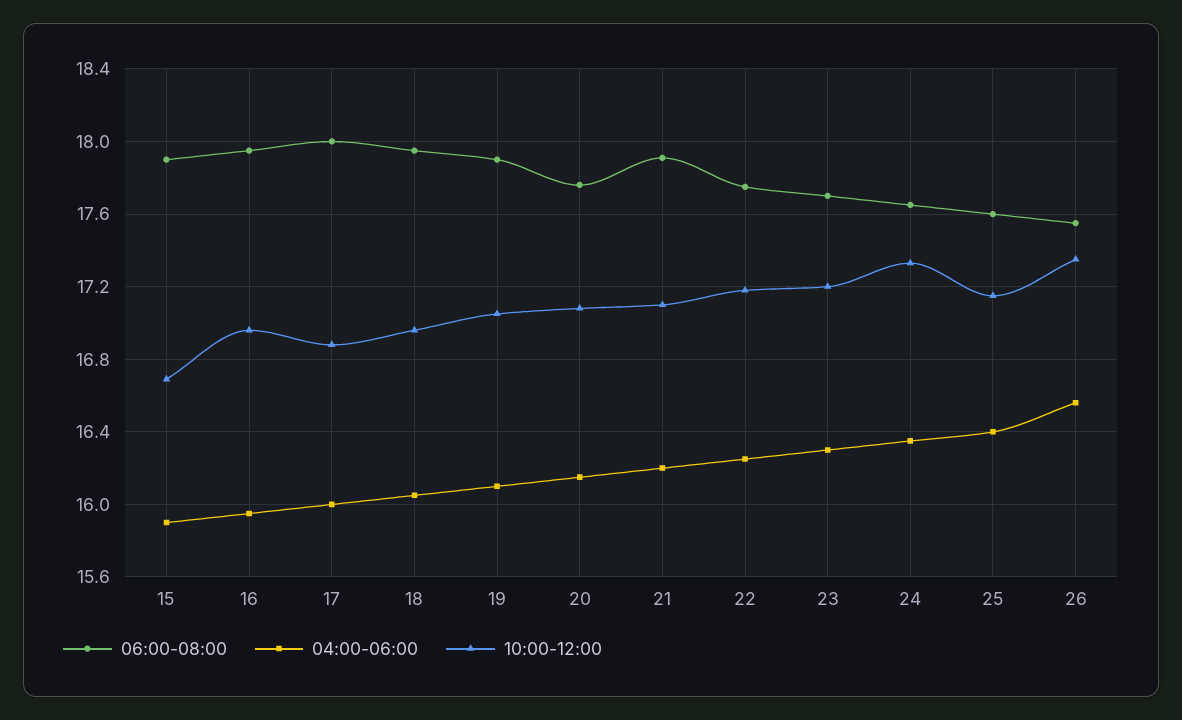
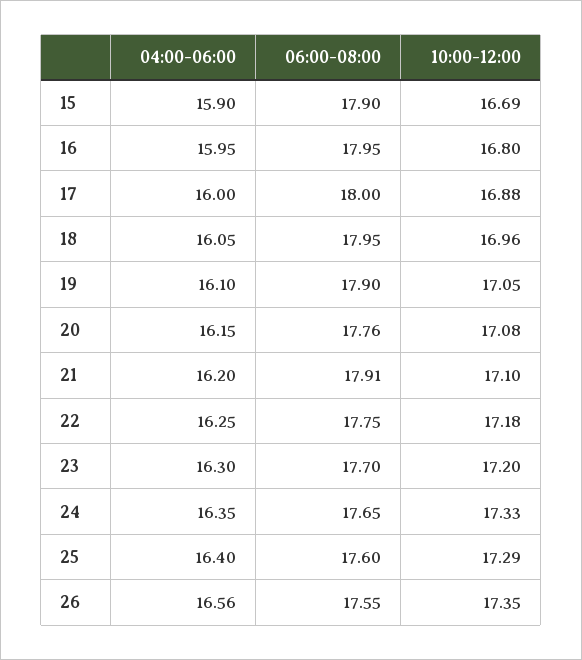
  {
    "06:00-08:00": {
      "15": 17.9,
      "16": 17.95,
      "17": 18,
      "18": 17.95,
      "19": 17.9,
      "20": 17.76,
      "21": 17.91,
      "22": 17.75,
      "23": 17.7,
      "24": 17.65,
      "25": 17.6,
      "26": 17.55
    },
    "04:00-06:00": {
      "15": 15.9,
      "16": 15.95,
      "17": 16,
      "18": 16.05,
      "19": 16.1,
      "20": 16.15,
      "21": 16.2,
      "22": 16.25,
      "23": 16.3,
      "24": 16.35,
      "25": 16.4,
      "26": 16.56
    },
    "10:00-12:00": {
      "15": 16.69,
-     "16": 16.95,
+     "16": 16.8,
      "17": 16.88,
      "18": 16.96,
      "19": 17.05,
      "20": 17.08,
      "21": 17.1,
      "22": 17.18,
      "23": 17.2,
      "24": 17.33,
-     "25": 17.15,
+     "25": 17.29,
      "26": 17.35
    }
  }

